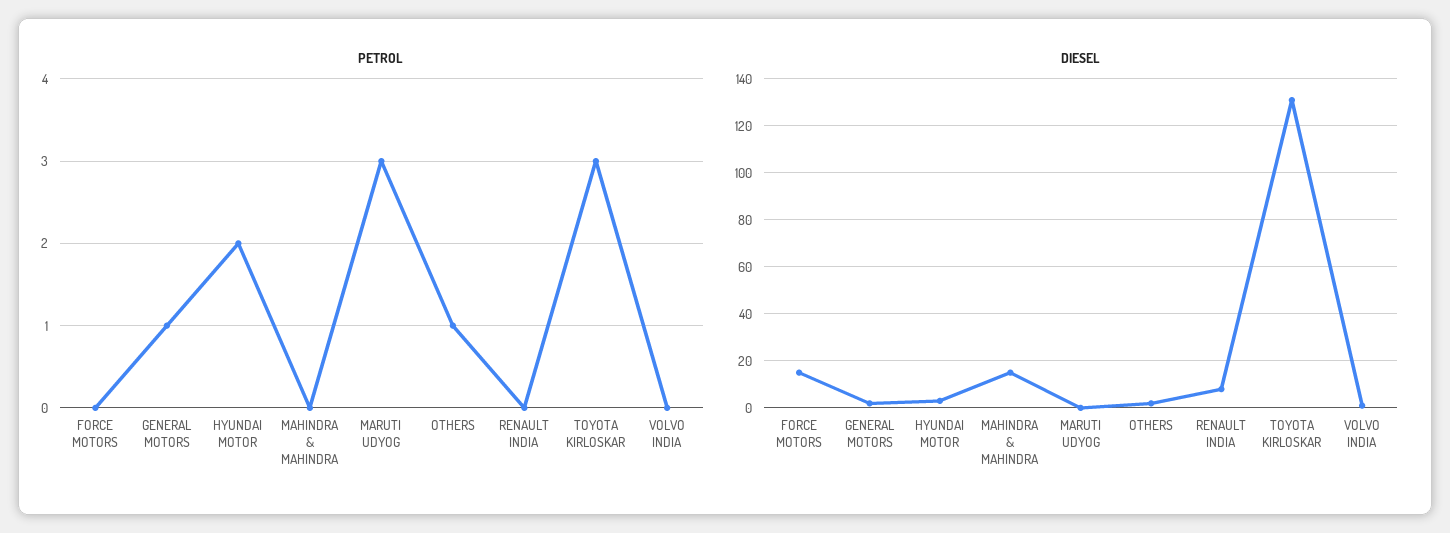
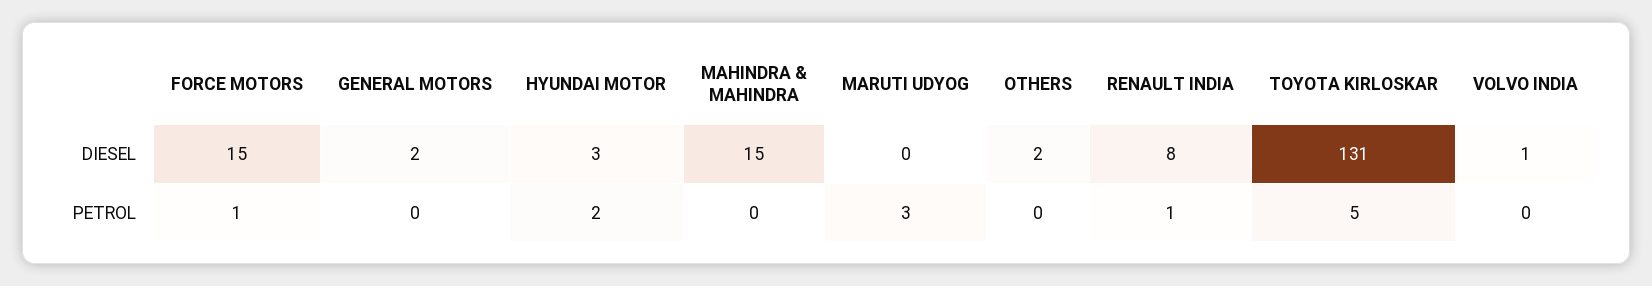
  {
    "PETROL": {
-     "FORCE MOTORS": 0,
+     "FORCE MOTORS": 1,
-     "GENERAL MOTORS": 1,
+     "GENERAL MOTORS": 0,
      "HYUNDAI MOTOR": 2,
      "MAHINDRA & MAHINDRA": 0,
      "MARUTI UDYOG": 3,
-     "OTHERS": 1,
+     "OTHERS": 0,
-     "RENAULT INDIA": 0,
+     "RENAULT INDIA": 1,
-     "TOYOTA KIRLOSKAR": 3,
+     "TOYOTA KIRLOSKAR": 5,
      "VOLVO INDIA": 0
    },
    "DIESEL": {
      "FORCE MOTORS": 15,
      "GENERAL MOTORS": 2,
      "HYUNDAI MOTOR": 3,
      "MAHINDRA & MAHINDRA": 15,
      "MARUTI UDYOG": 0,
      "OTHERS": 2,
      "RENAULT INDIA": 8,
      "TOYOTA KIRLOSKAR": 131,
      "VOLVO INDIA": 1
    }
  }

